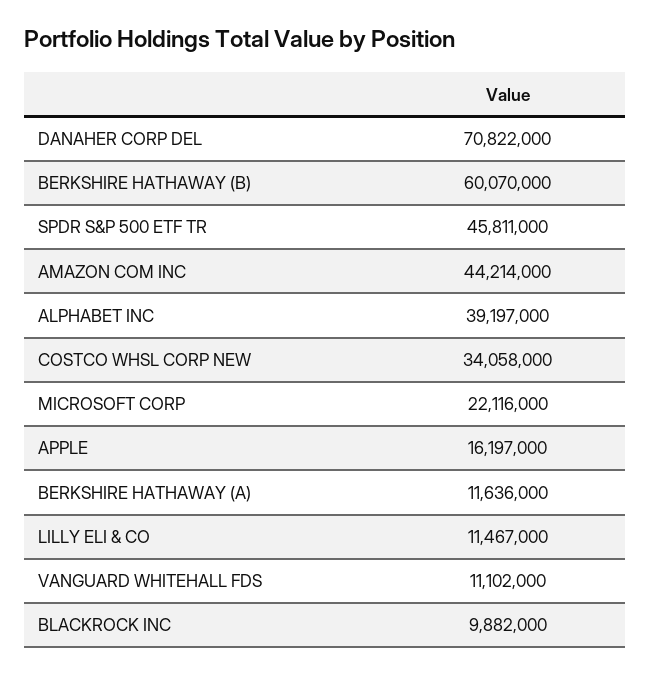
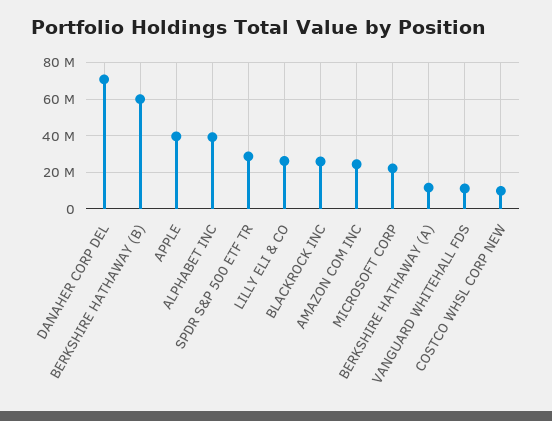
  {
    "DANAHER CORP DEL": 70822000,
    "BERKSHIRE HATHAWAY (B)": 60070000,
-   "SPDR S&P 500 ETF TR": 45811000,
+   "SPDR S&P 500 ETF TR": 30000000,
-   "AMAZON COM INC": 44214000,
+   "AMAZON COM INC": 25000000,
    "ALPHABET INC": 39197000,
-   "COSTCO WHSL CORP NEW": 34058000,
+   "COSTCO WHSL CORP NEW": 10000000,
    "MICROSOFT CORP": 22116000,
-   "APPLE": 16197000,
+   "APPLE": 40000000,
    "BERKSHIRE HATHAWAY (A)": 11636000,
-   "LILLY ELI & CO": 11467000,
+   "LILLY ELI & CO": 25000000,
    "VANGUARD WHITEHALL FDS": 11102000,
-   "BLACKROCK INC": 9882000
+   "BLACKROCK INC": 25000000
  }

